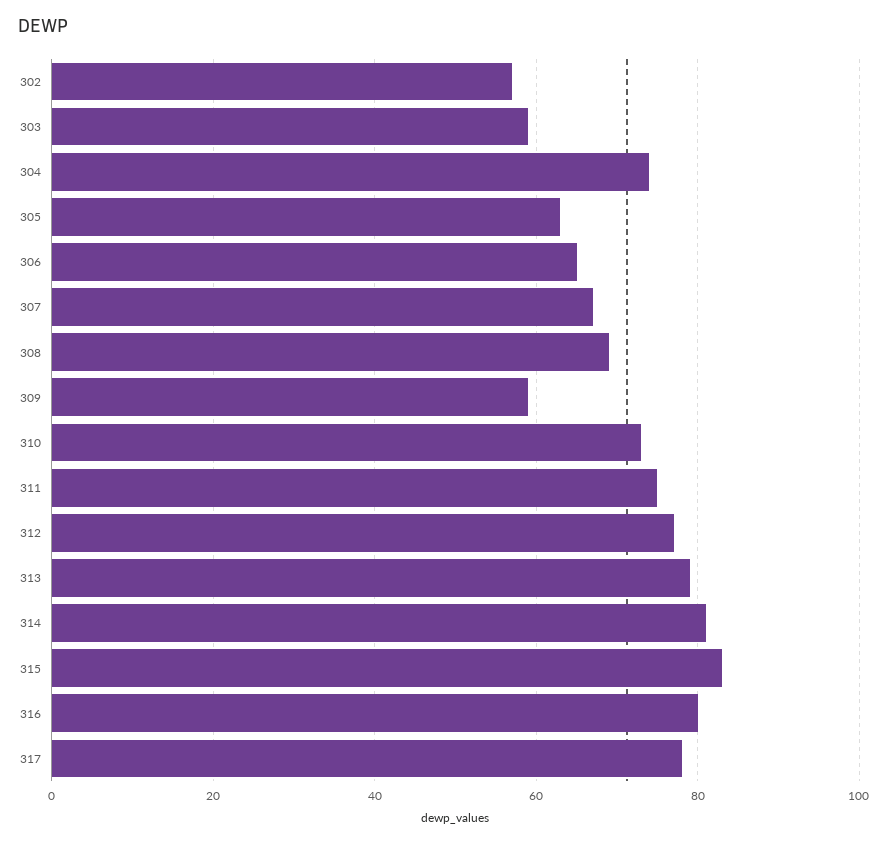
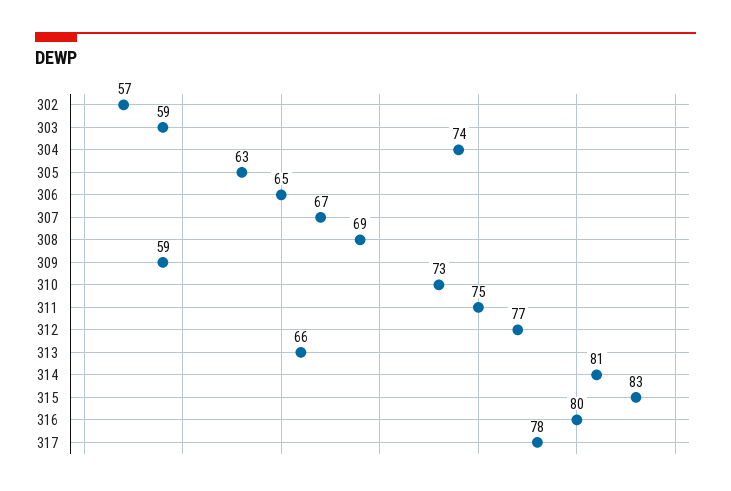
  {
    "302": 57,
    "303": 59,
    "304": 74,
    "305": 63,
    "306": 65,
    "307": 67,
    "308": 69,
    "309": 59,
    "310": 73,
    "311": 75,
    "312": 77,
-   "313": 80,
+   "313": 66,
    "314": 81,
    "315": 83,
    "316": 80,
    "317": 78
  }

